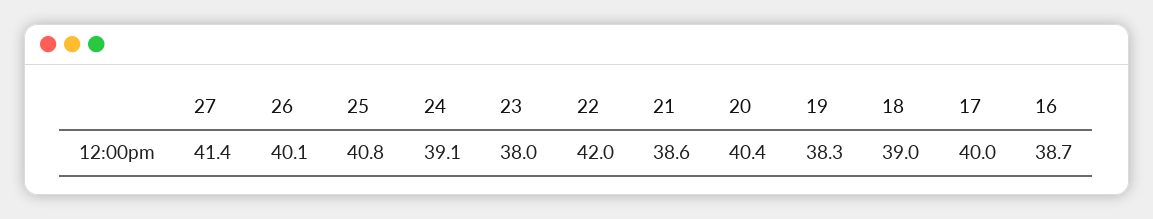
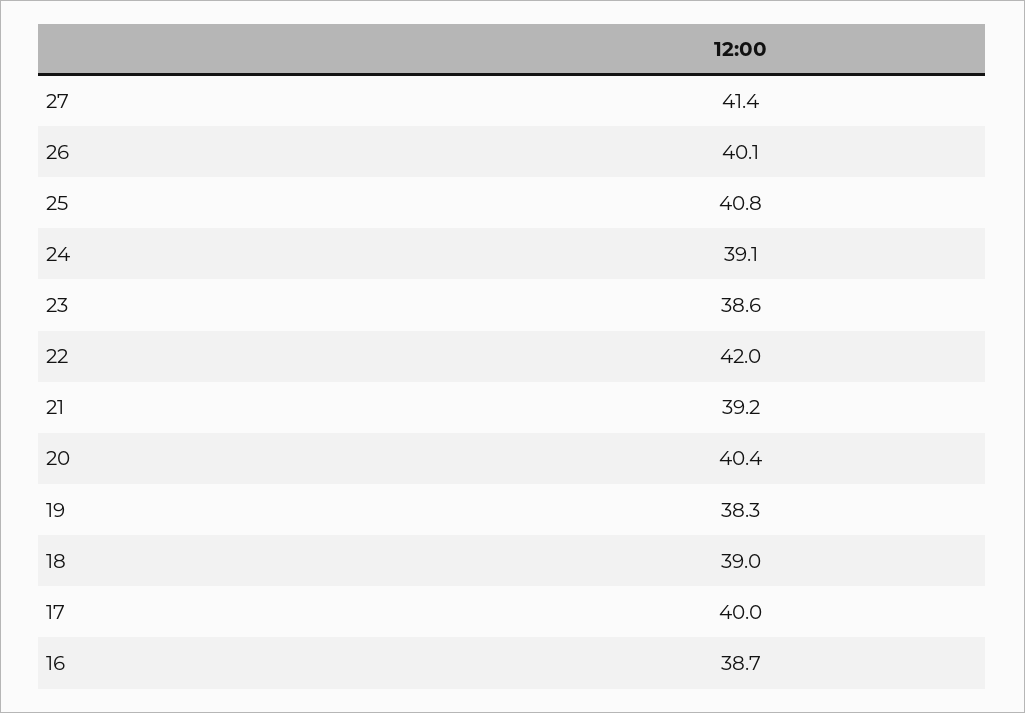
  {
    "27": 41.4,
    "26": 40.1,
    "25": 40.8,
    "24": 39.1,
-   "23": 38,
+   "23": 38.6,
    "22": 42,
-   "21": 38.6,
+   "21": 39.2,
    "20": 40.4,
    "19": 38.3,
    "18": 39,
    "17": 40,
    "16": 38.7
  }

